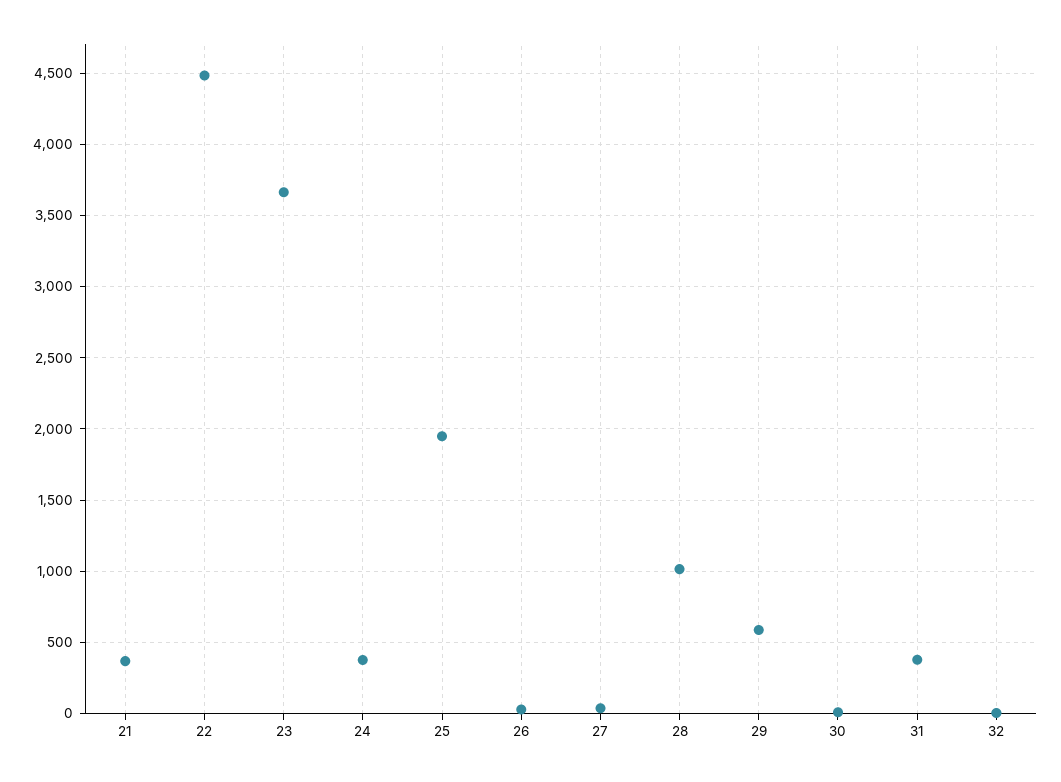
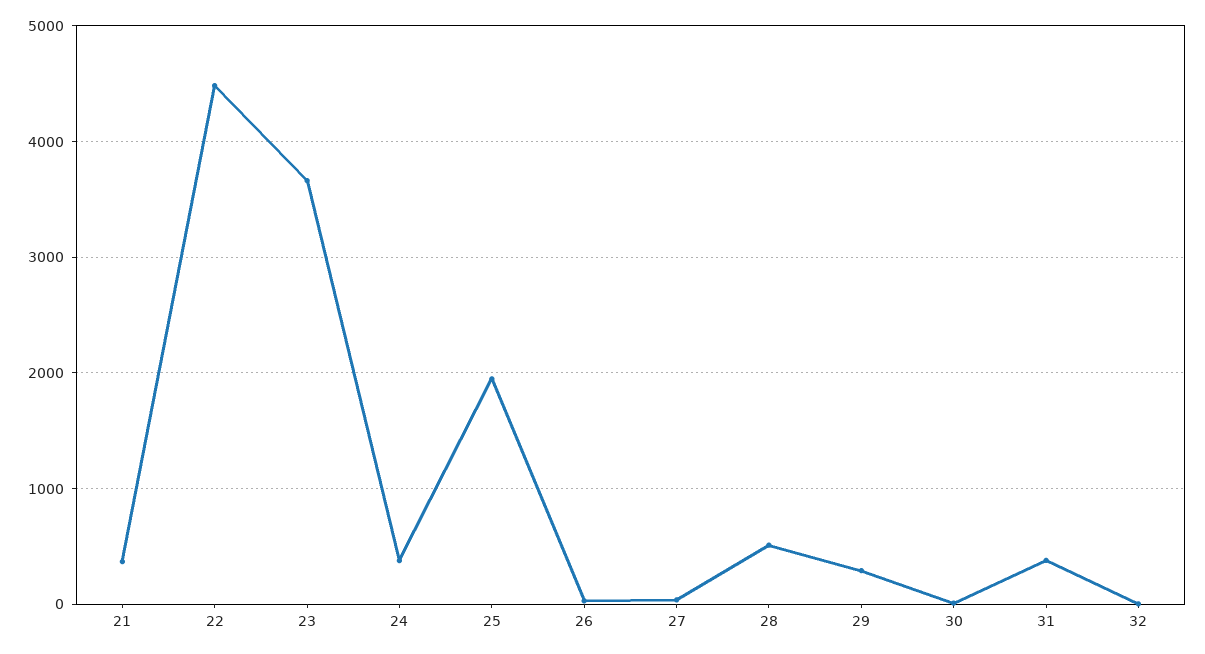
  {
    "21": 350,
    "22": 4500,
    "23": 3650,
    "24": 400,
    "25": 1950,
    "26": 50,
    "27": 50,
-   "28": 1000,
+   "28": 500,
-   "29": 600,
+   "29": 300,
    "30": 0,
    "31": 400,
    "32": 0
  }

